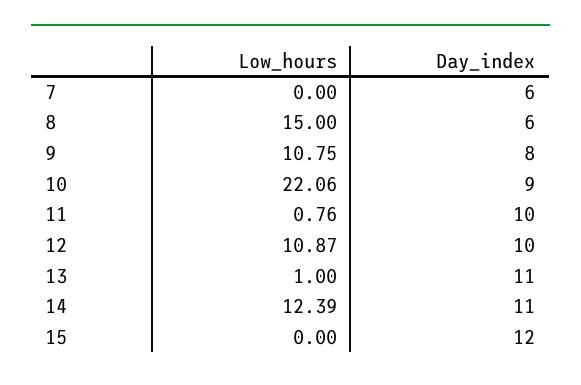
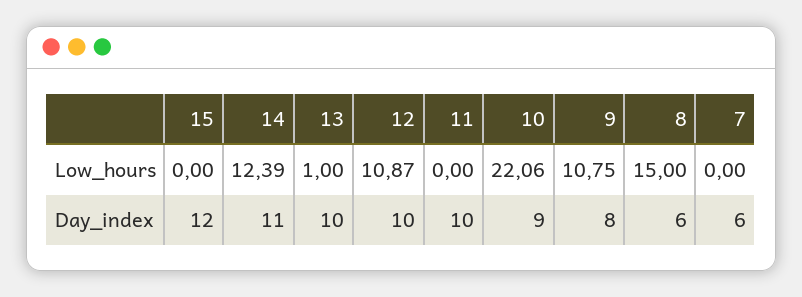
  {
    "Low_hours": {
      "7": 0,
      "8": 15,
      "9": 10.75,
      "10": 22.06,
-     "11": 0.76,
+     "11": 0,
      "12": 10.87,
      "13": 1,
      "14": 12.39,
      "15": 0
    },
    "Day_index": {
      "7": 6,
      "8": 6,
      "9": 8,
      "10": 9,
      "11": 10,
      "12": 10,
-     "13": 11,
+     "13": 10,
      "14": 11,
      "15": 12
    }
  }

